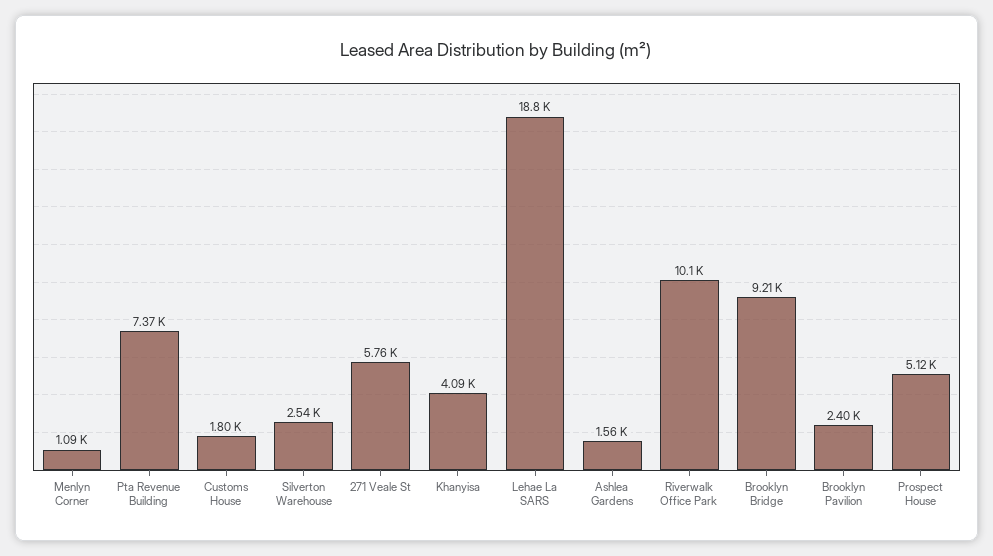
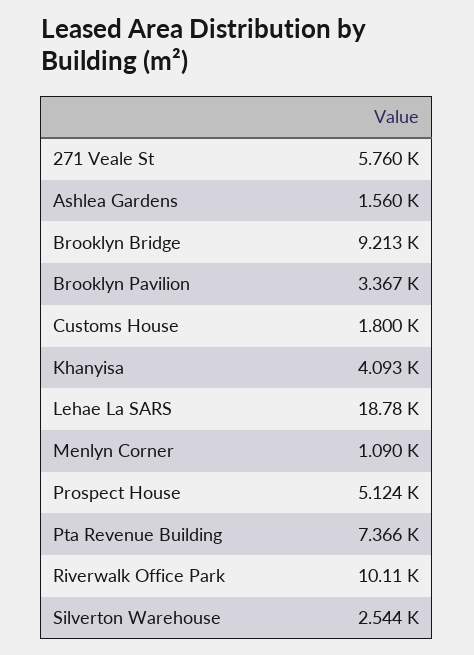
  {
    "Menlyn Corner": 1090,
    "Pta Revenue Building": 7366,
    "Customs House": 1800,
    "Silverton Warehouse": 2544,
    "271 Veale St": 5760,
    "Khanyisa": 4093,
    "Lehae La SARS": 18780,
    "Ashlea Gardens": 1560,
    "Riverwalk Office Park": 10110,
    "Brooklyn Bridge": 9213,
-   "Brooklyn Pavilion": 2400,
+   "Brooklyn Pavilion": 3367,
    "Prospect House": 5124
  }

